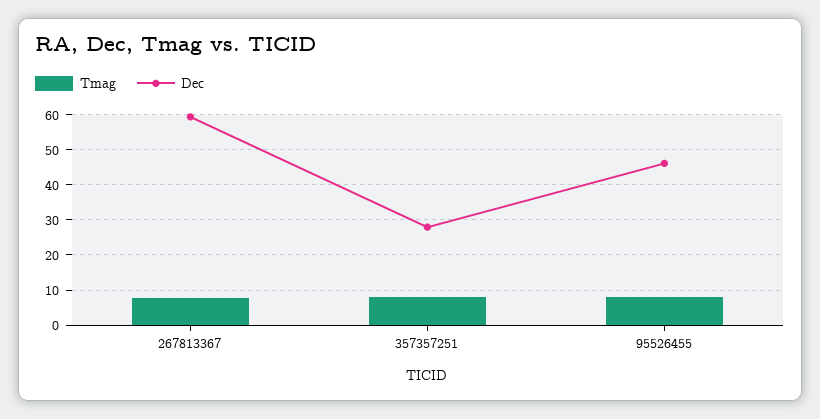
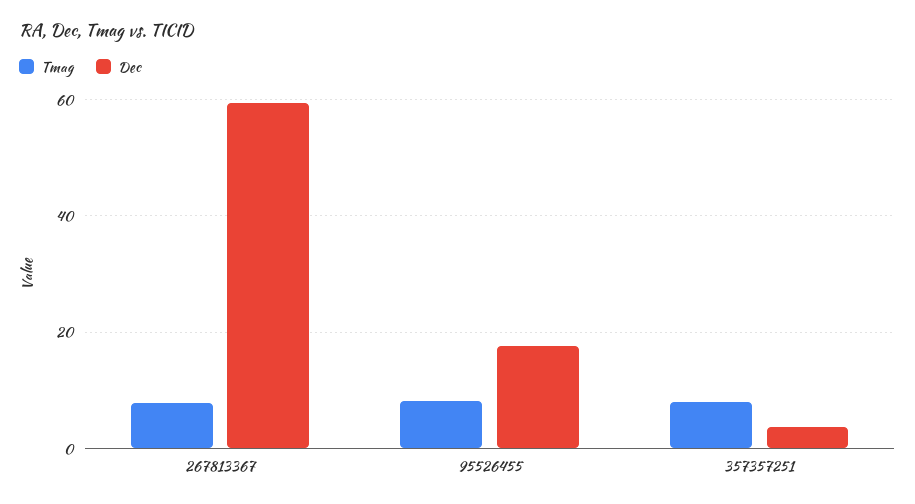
  {
    "Tmag": {
      "267813367": 8,
      "357357251": 8,
      "95526455": 8
    },
    "Dec": {
      "267813367": 60,
-     "357357251": 28,
+     "357357251": 4,
-     "95526455": 46
+     "95526455": 18
    }
  }

